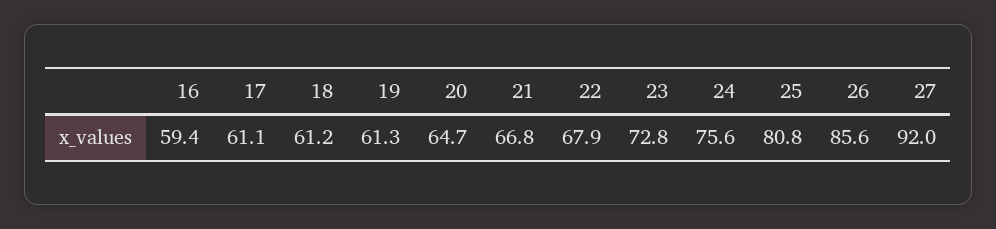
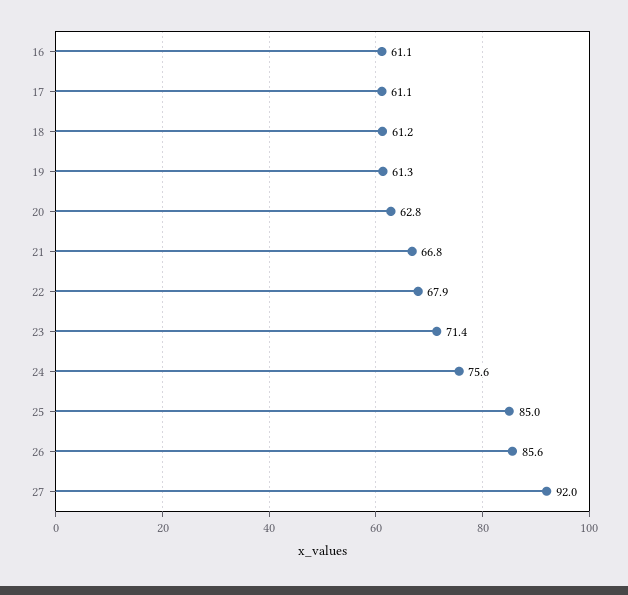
  {
-   "16": 59.4,
+   "16": 61.1,
    "17": 61.1,
    "18": 61.2,
    "19": 61.3,
-   "20": 64.7,
+   "20": 62.8,
    "21": 66.8,
    "22": 67.9,
-   "23": 72.8,
+   "23": 71.4,
    "24": 75.6,
-   "25": 80.8,
+   "25": 85,
    "26": 85.6,
    "27": 92
  }

